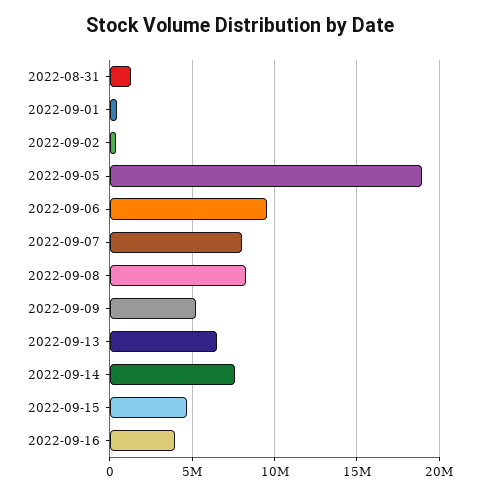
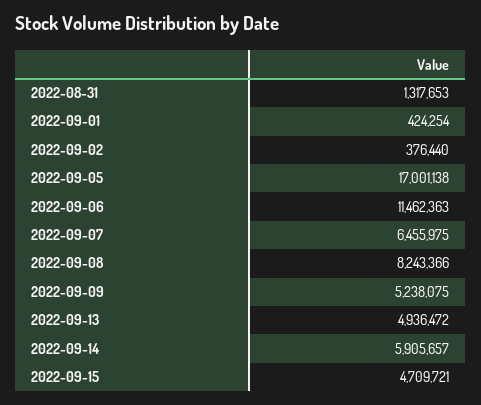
  {
    "2022-08-31": 1317653,
    "2022-09-01": 424254,
    "2022-09-02": 376440,
-   "2022-09-05": 19000000,
+   "2022-09-05": 17001138,
-   "2022-09-06": 9500000,
+   "2022-09-06": 11462363,
-   "2022-09-07": 8000000,
+   "2022-09-07": 6455975,
    "2022-09-08": 8243366,
    "2022-09-09": 5238075,
-   "2022-09-13": 6500000,
+   "2022-09-13": 4936472,
-   "2022-09-14": 7500000,
+   "2022-09-14": 5905657,
-   "2022-09-15": 4709721,
+   "2022-09-15": 4709721
-   "2022-09-16": 4000000
  }

